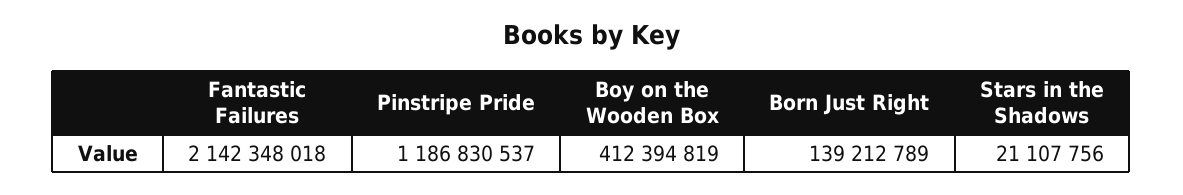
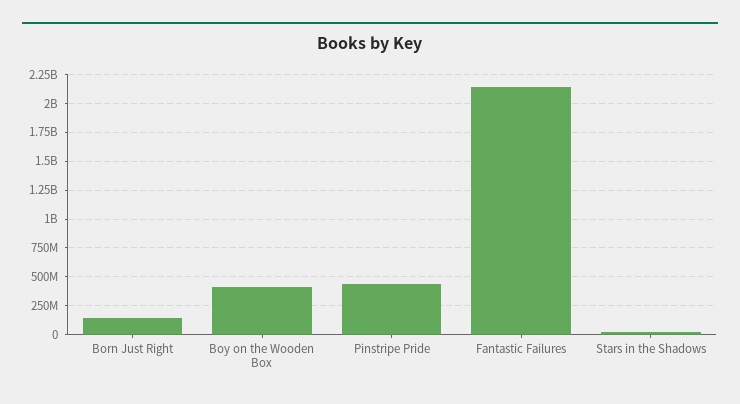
  {
    "Fantastic Failures": 2142348018,
-   "Pinstripe Pride": 1186830537,
+   "Pinstripe Pride": 500000000,
    "Boy on the Wooden Box": 412394819,
    "Born Just Right": 139212789,
    "Stars in the Shadows": 21107756
  }

